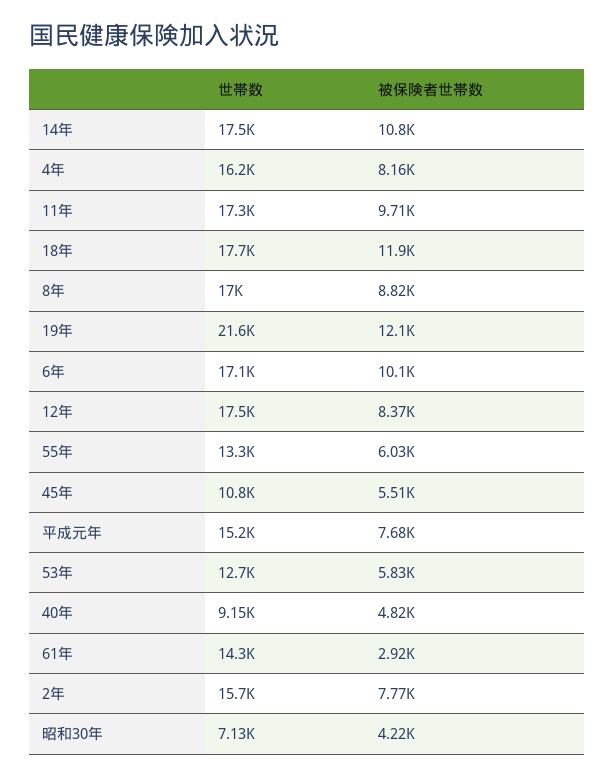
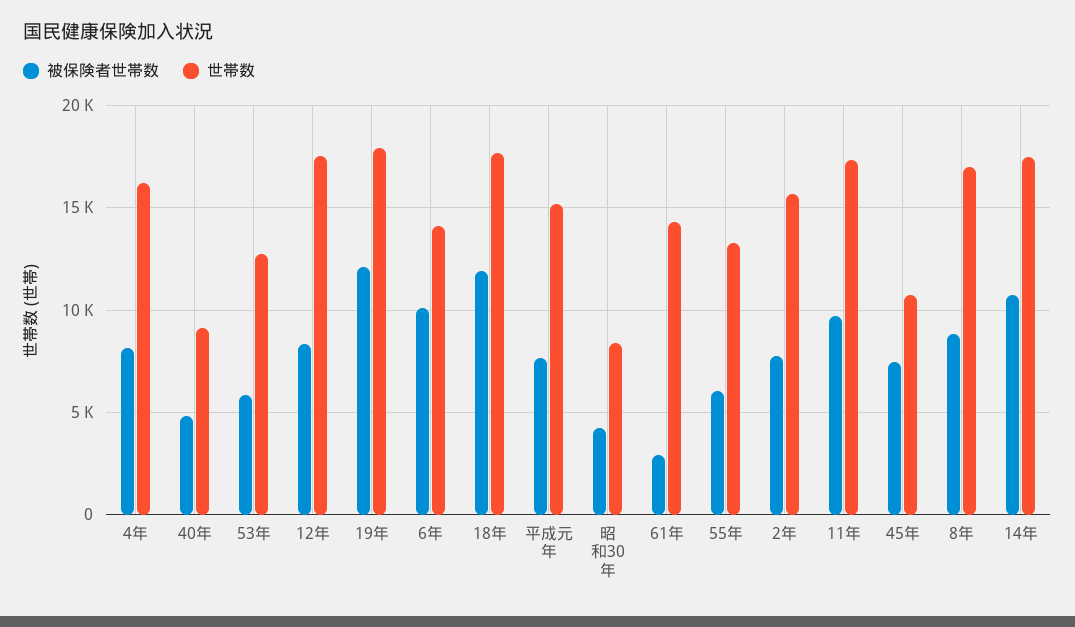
  {
    "世帯数": {
      "14年": 17500,
      "4年": 16200,
      "11年": 17300,
      "18年": 17700,
      "8年": 17000,
-     "19年": 21600,
+     "19年": 18000,
-     "6年": 17100,
+     "6年": 14000,
      "12年": 17500,
      "55年": 13300,
      "45年": 10800,
      "平成元年": 15200,
      "53年": 12700,
      "40年": 9150,
      "61年": 14300,
      "2年": 15700,
-     "昭和30年": 7130
+     "昭和30年": 8500
    },
    "被保険者世帯数": {
      "14年": 10800,
      "4年": 8160,
      "11年": 9710,
      "18年": 11900,
      "8年": 8820,
      "19年": 12100,
      "6年": 10100,
      "12年": 8370,
      "55年": 6030,
-     "45年": 5510,
+     "45年": 7500,
      "平成元年": 7680,
      "53年": 5830,
      "40年": 4820,
      "61年": 2920,
      "2年": 7770,
      "昭和30年": 4220
    }
  }

